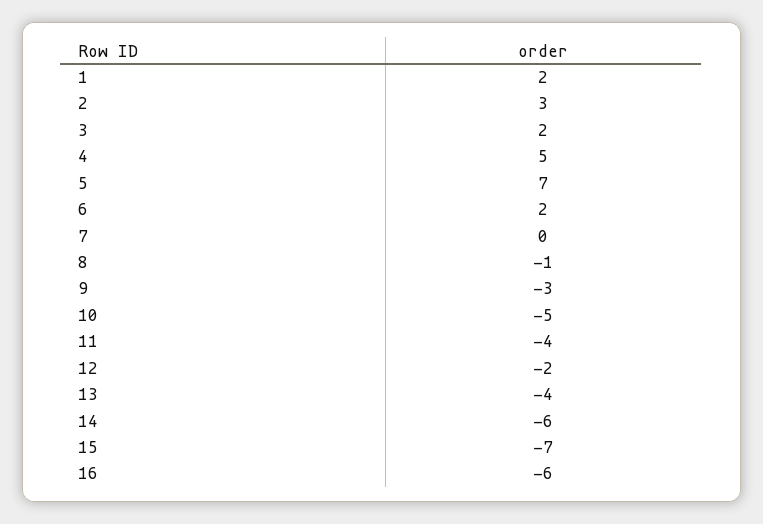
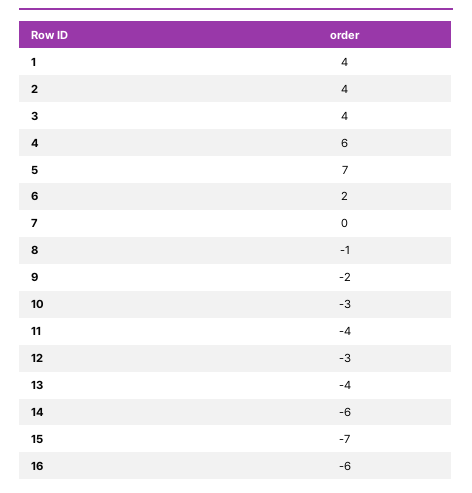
  {
-   "1": 2,
+   "1": 4,
-   "2": 3,
+   "2": 4,
-   "3": 2,
+   "3": 4,
-   "4": 5,
+   "4": 6,
    "5": 7,
    "6": 2,
    "7": 0,
    "8": -1,
-   "9": -3,
+   "9": -2,
-   "10": -5,
+   "10": -3,
    "11": -4,
-   "12": -2,
+   "12": -3,
    "13": -4,
    "14": -6,
    "15": -7,
    "16": -6
  }

